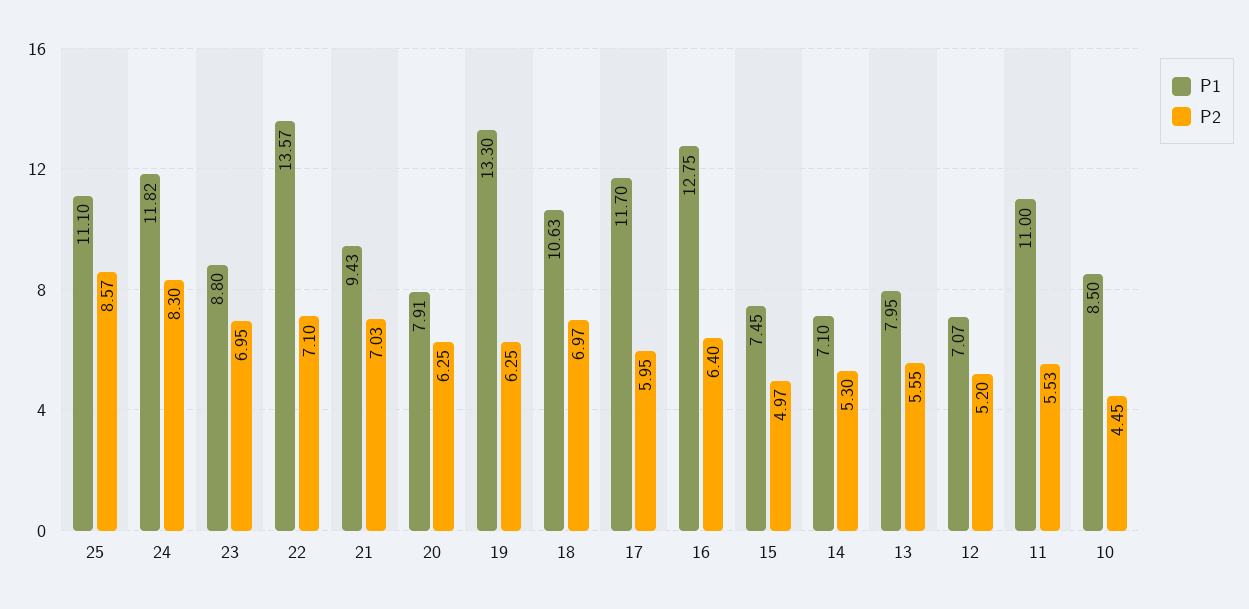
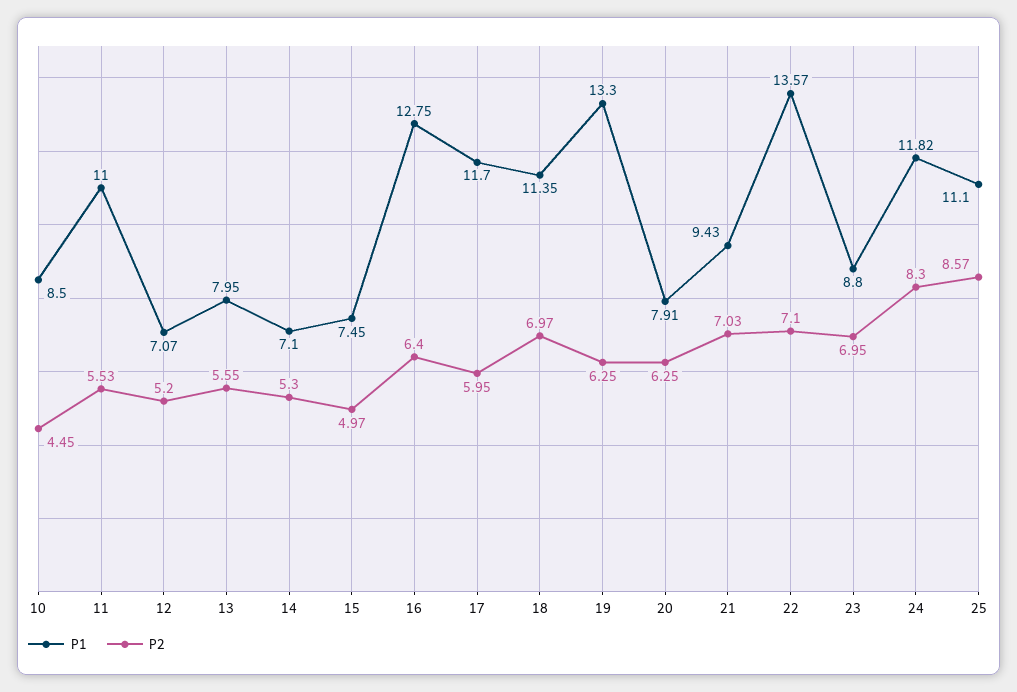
  {
    "P1": {
      "25": 11.1,
      "24": 11.82,
      "23": 8.8,
      "22": 13.57,
      "21": 9.43,
      "20": 7.91,
      "19": 13.3,
-     "18": 10.63,
+     "18": 11.35,
      "17": 11.7,
      "16": 12.75,
      "15": 7.45,
      "14": 7.1,
      "13": 7.95,
      "12": 7.07,
      "11": 11,
      "10": 8.5
    },
    "P2": {
      "25": 8.57,
      "24": 8.3,
      "23": 6.95,
      "22": 7.1,
      "21": 7.03,
      "20": 6.25,
      "19": 6.25,
      "18": 6.97,
      "17": 5.95,
      "16": 6.4,
      "15": 4.97,
      "14": 5.3,
      "13": 5.55,
      "12": 5.2,
      "11": 5.53,
      "10": 4.45
    }
  }

